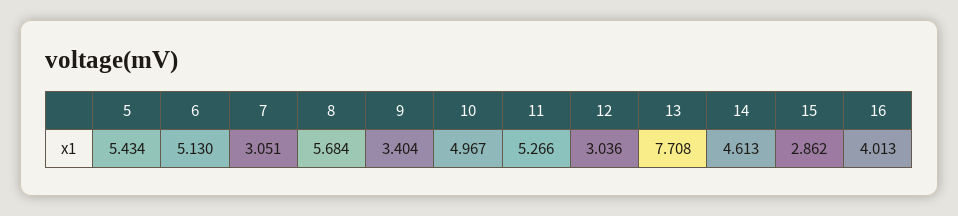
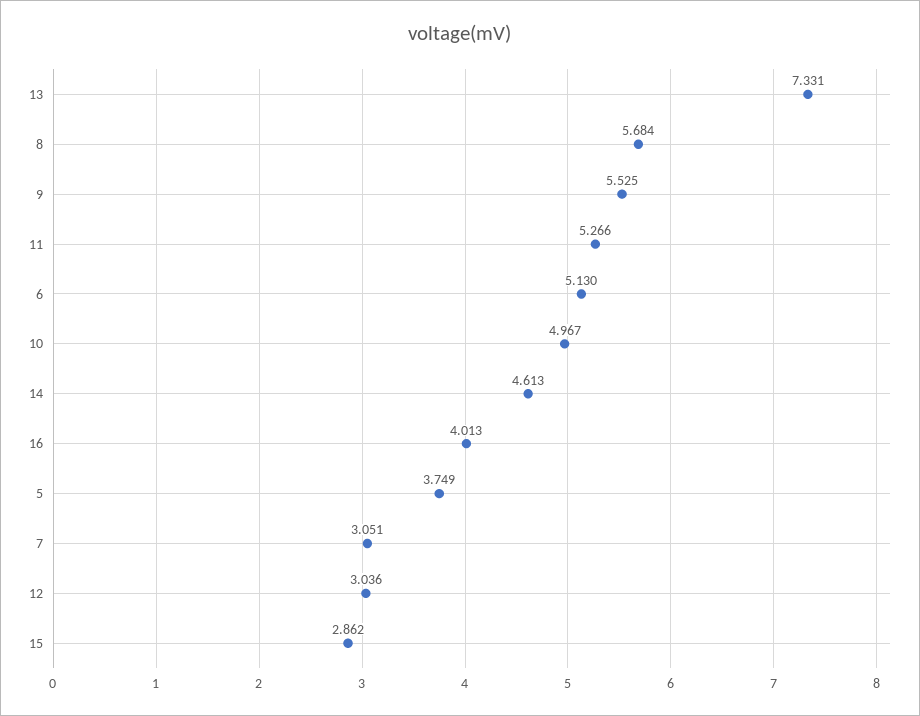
  {
-   "5": 5.434,
+   "5": 3.749,
    "6": 5.13,
    "7": 3.051,
    "8": 5.684,
-   "9": 3.404,
+   "9": 5.525,
    "10": 4.967,
    "11": 5.266,
    "12": 3.036,
-   "13": 7.708,
+   "13": 7.331,
    "14": 4.613,
    "15": 2.862,
    "16": 4.013
  }

